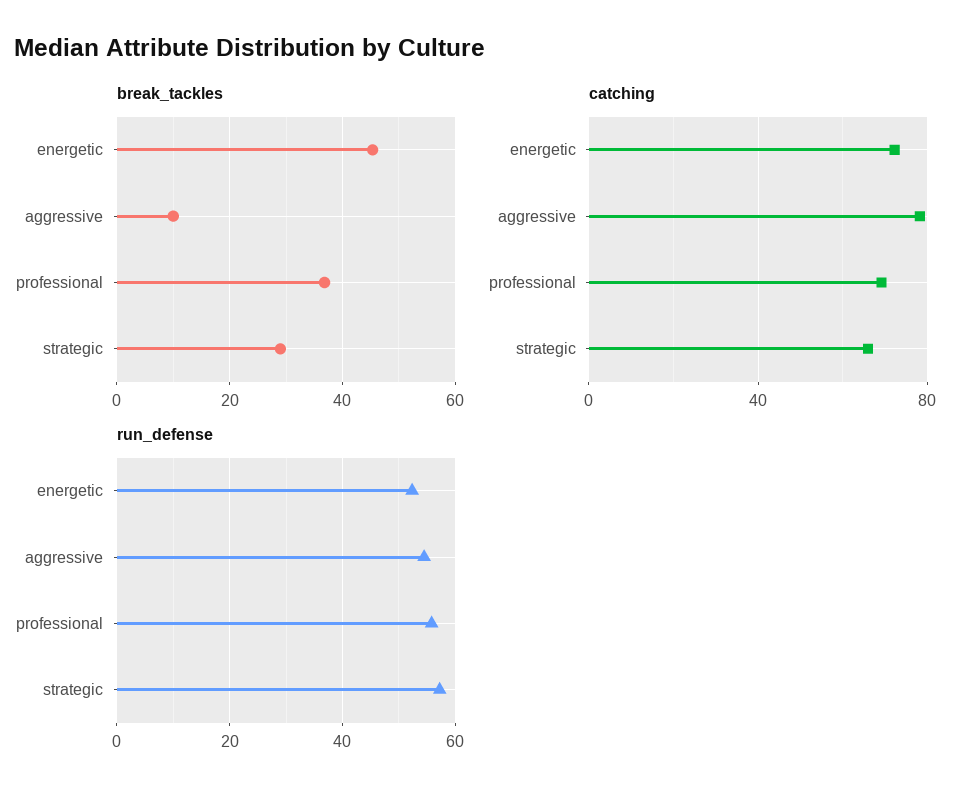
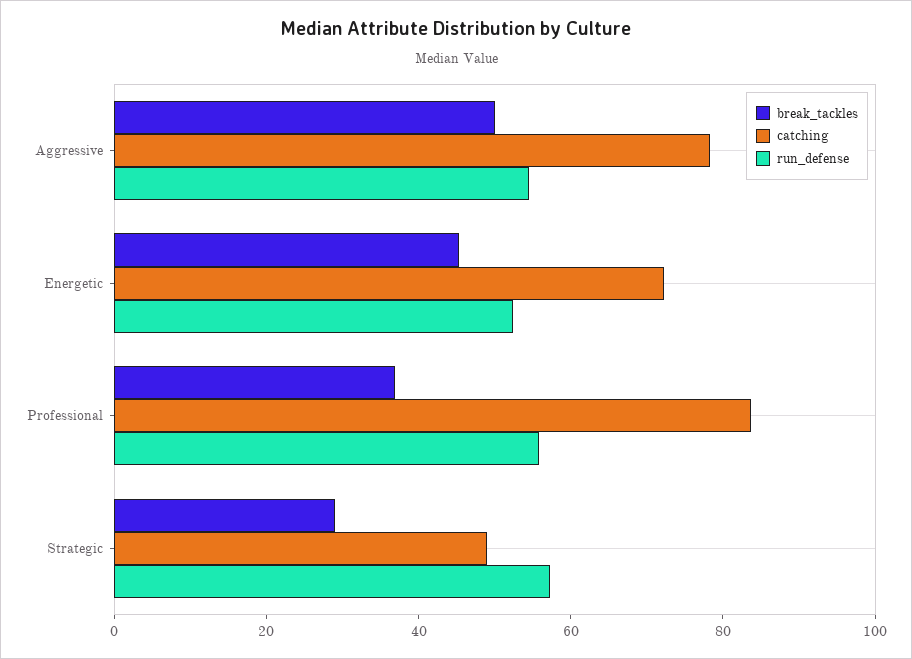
  {
    "break_tackles": {
      "energetic": 46,
-     "aggressive": 10,
+     "aggressive": 50,
      "professional": 36,
      "strategic": 30
    },
    "catching": {
      "energetic": 70,
      "aggressive": 80,
-     "professional": 70,
+     "professional": 85,
-     "strategic": 65
+     "strategic": 50
    },
    "run_defense": {
      "energetic": 52,
      "aggressive": 54,
      "professional": 56,
      "strategic": 58
    }
  }

